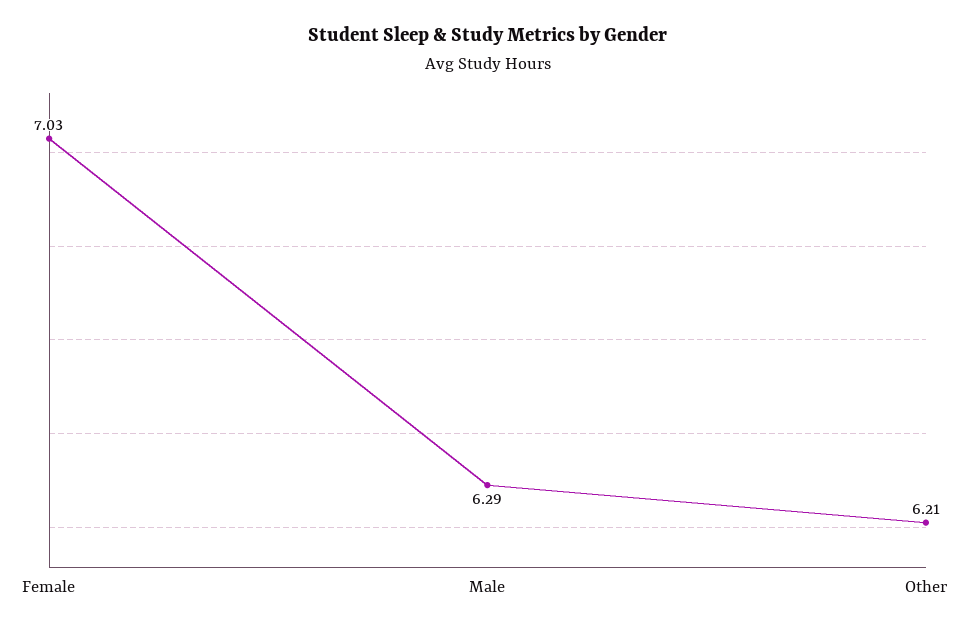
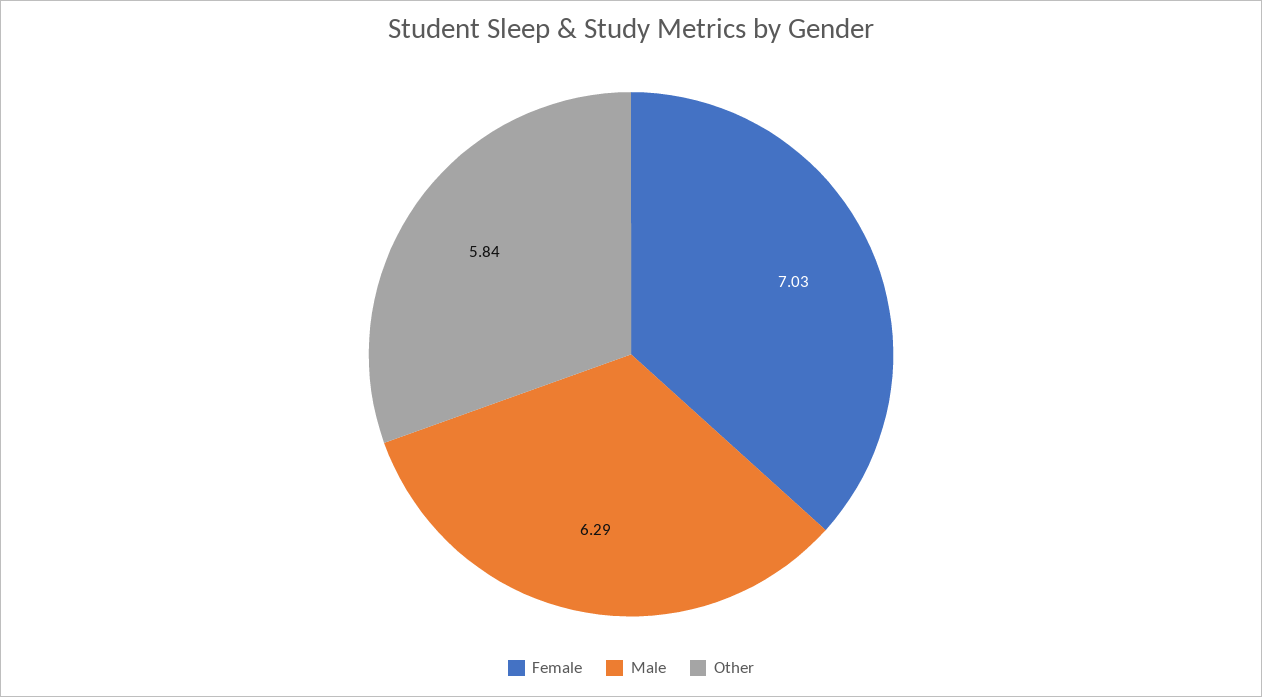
  {
    "Female": 7.03,
    "Male": 6.29,
-   "Other": 6.21
+   "Other": 5.84
  }

